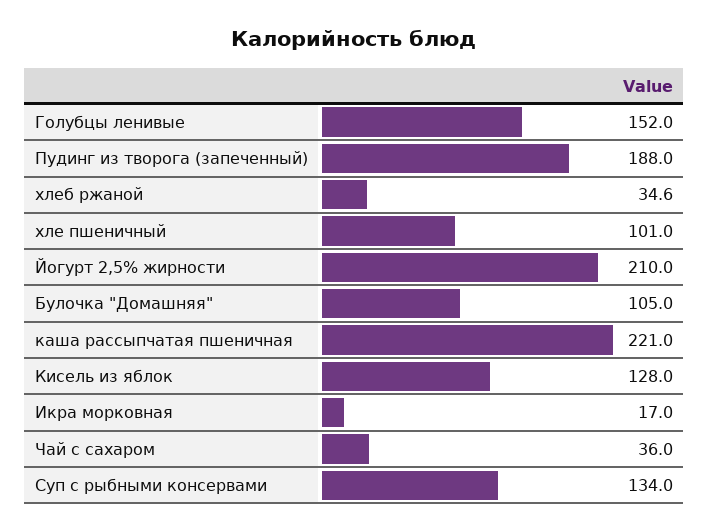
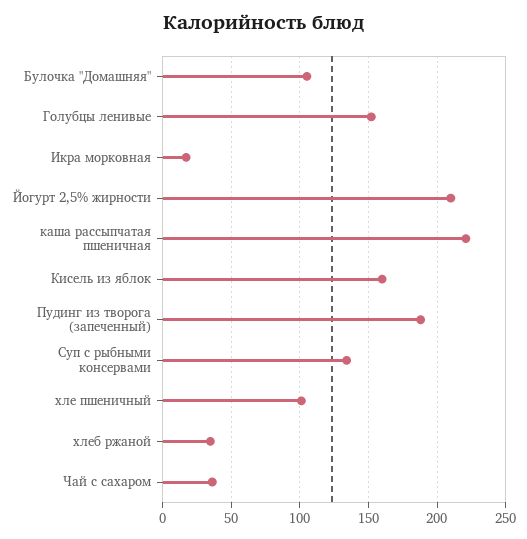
  {
    "Голубцы ленивые": 152,
    "Пудинг из творога (запеченный)": 188,
    "хлеб ржаной": 34.6,
    "хле пшеничный": 101,
    "Йогурт 2,5% жирности": 210,
    "Булочка \"Домашняя\"": 105,
    "каша рассыпчатая пшеничная": 221,
-   "Кисель из яблок": 128,
+   "Кисель из яблок": 160,
    "Икра морковная": 17,
    "Чай с сахаром": 36,
    "Суп с рыбными консервами": 134
  }

